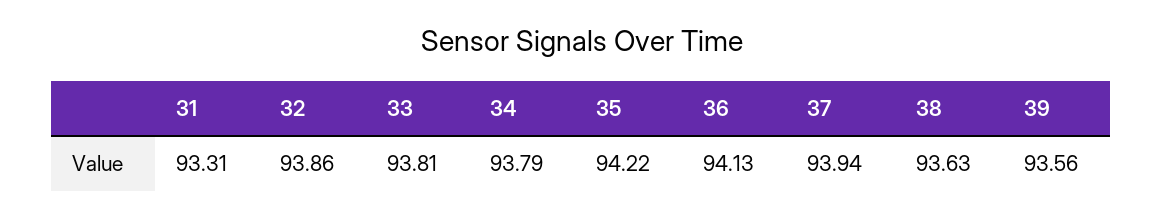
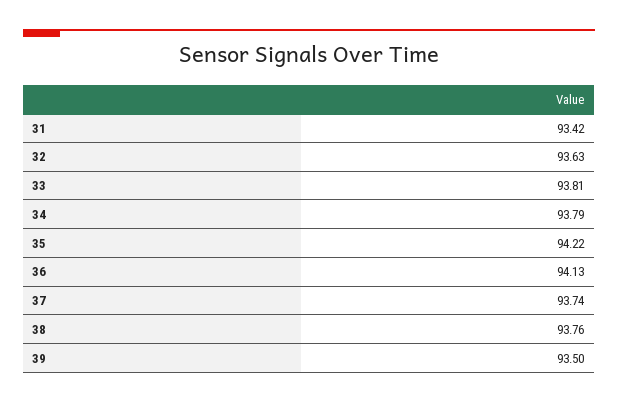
  {
-   "31": 93.31,
+   "31": 93.42,
-   "32": 93.86,
+   "32": 93.63,
    "33": 93.81,
    "34": 93.79,
    "35": 94.22,
    "36": 94.13,
-   "37": 93.94,
+   "37": 93.74,
-   "38": 93.63,
+   "38": 93.76,
-   "39": 93.56
+   "39": 93.5
  }

